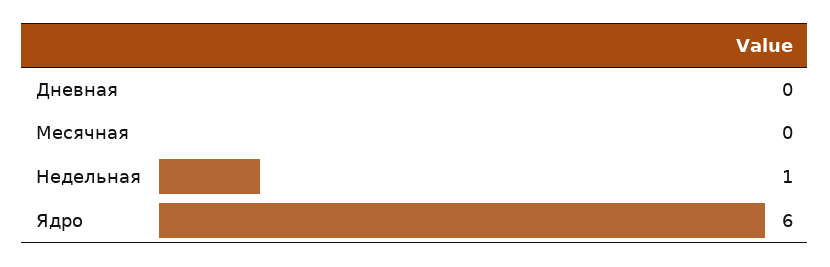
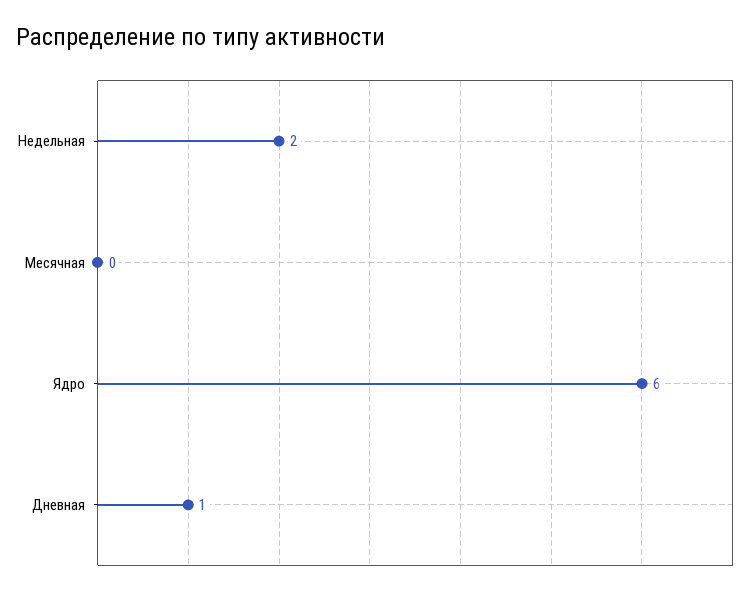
  {
-   "Дневная": 0,
+   "Дневная": 1,
    "Месячная": 0,
-   "Недельная": 1,
+   "Недельная": 2,
    "Ядро": 6
  }

